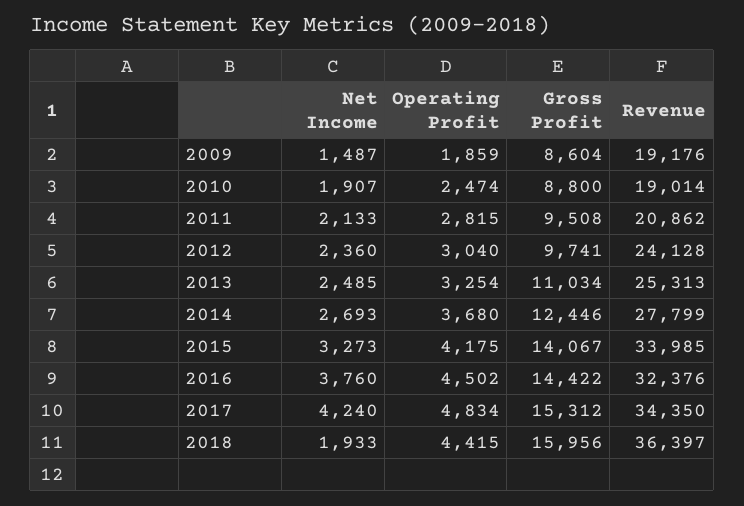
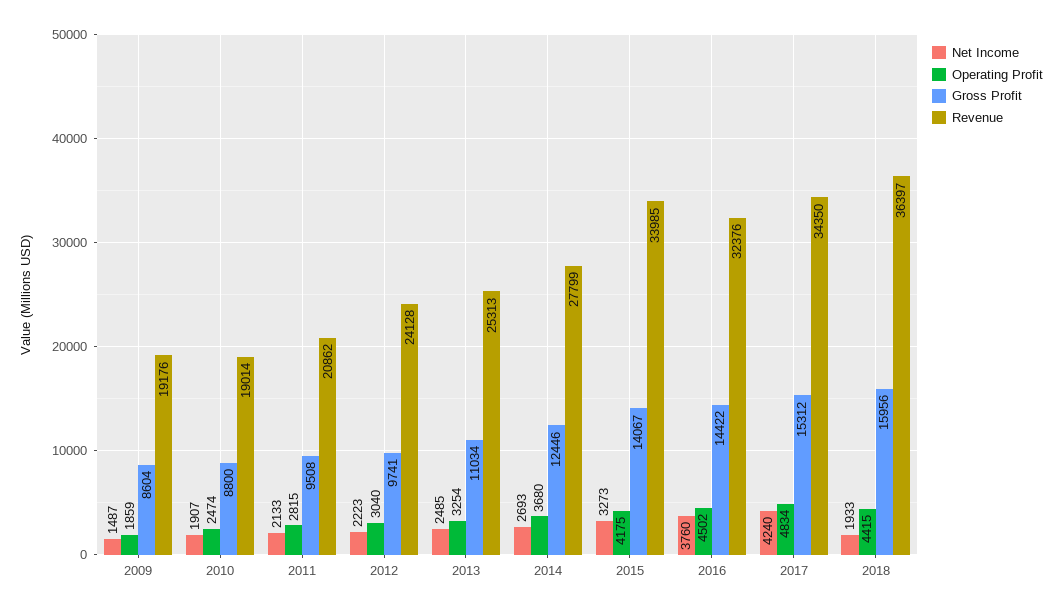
  {
    "Net Income": {
      "2009": 1487,
      "2010": 1907,
      "2011": 2133,
-     "2012": 2360,
+     "2012": 2223,
      "2013": 2485,
      "2014": 2693,
      "2015": 3273,
      "2016": 3760,
      "2017": 4240,
      "2018": 1933
    },
    "Operating Profit": {
      "2009": 1859,
      "2010": 2474,
      "2011": 2815,
      "2012": 3040,
      "2013": 3254,
      "2014": 3680,
      "2015": 4175,
      "2016": 4502,
      "2017": 4834,
      "2018": 4415
    },
    "Gross Profit": {
      "2009": 8604,
      "2010": 8800,
      "2011": 9508,
      "2012": 9741,
      "2013": 11034,
      "2014": 12446,
      "2015": 14067,
      "2016": 14422,
      "2017": 15312,
      "2018": 15956
    },
    "Revenue": {
      "2009": 19176,
      "2010": 19014,
      "2011": 20862,
      "2012": 24128,
      "2013": 25313,
      "2014": 27799,
      "2015": 33985,
      "2016": 32376,
      "2017": 34350,
      "2018": 36397
    }
  }

